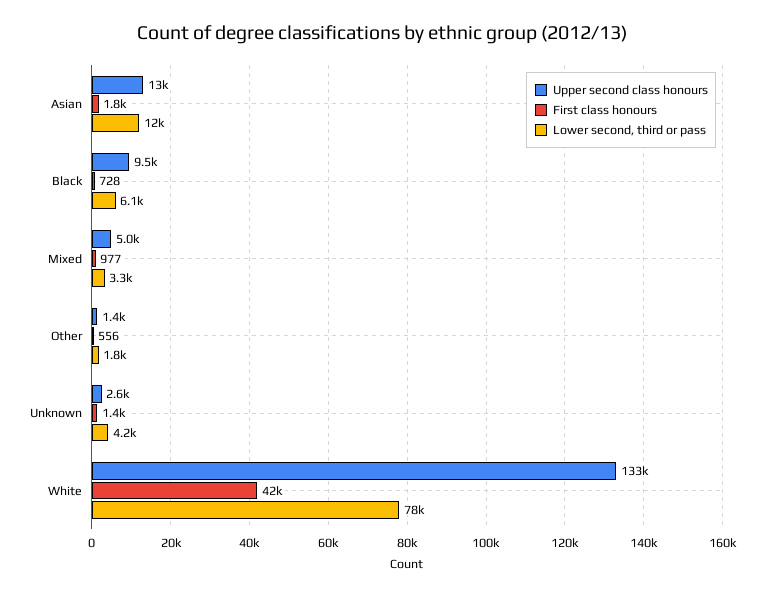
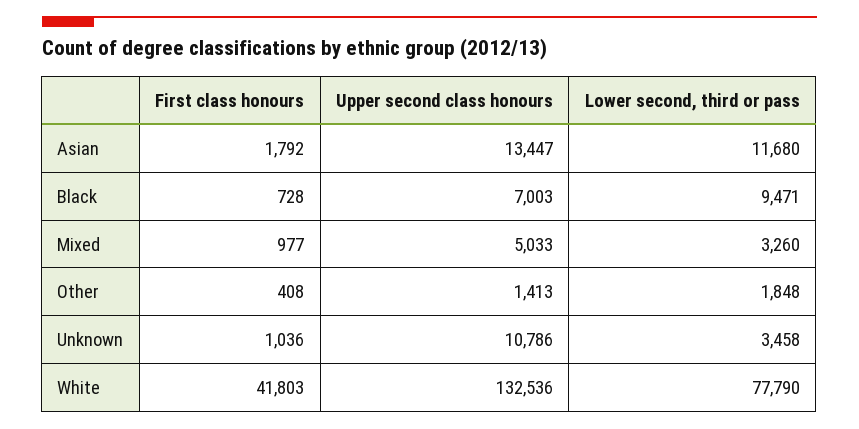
  {
    "Upper second class honours": {
      "Asian": 13447,
-     "Black": 9500,
+     "Black": 7003,
      "Mixed": 5033,
      "Other": 1413,
-     "Unknown": 2600,
+     "Unknown": 10786,
      "White": 132536
    },
    "First class honours": {
      "Asian": 1792,
      "Black": 728,
      "Mixed": 977,
-     "Other": 556,
+     "Other": 408,
-     "Unknown": 1400,
+     "Unknown": 1036,
      "White": 41803
    },
    "Lower second, third or pass": {
      "Asian": 11680,
-     "Black": 6100,
+     "Black": 9471,
      "Mixed": 3260,
      "Other": 1848,
-     "Unknown": 4200,
+     "Unknown": 3458,
      "White": 77790
    }
  }

